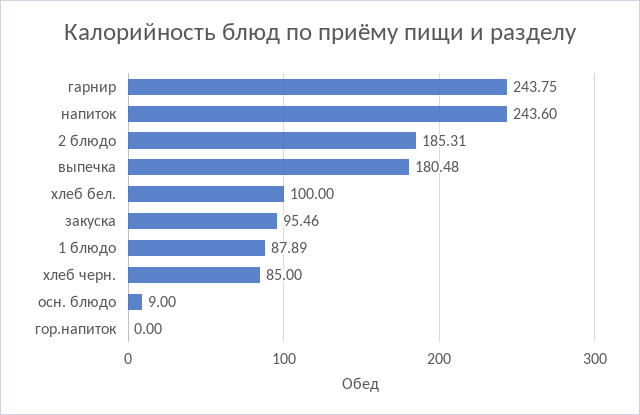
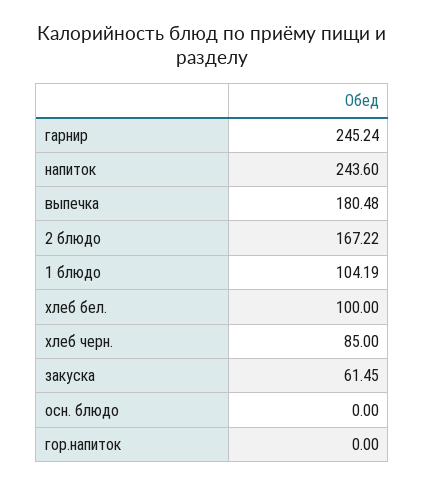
  {
-   "гарнир": 243.75,
+   "гарнир": 245.24,
    "напиток": 243.6,
-   "2 блюдо": 185.31,
+   "2 блюдо": 167.22,
    "выпечка": 180.48,
    "хлеб бел.": 100,
-   "закуска": 95.46,
+   "закуска": 61.45,
-   "1 блюдо": 87.89,
+   "1 блюдо": 104.19,
    "хлеб черн.": 85,
-   "осн. блюдо": 9,
+   "осн. блюдо": 0,
    "гор.напиток": 0
  }

